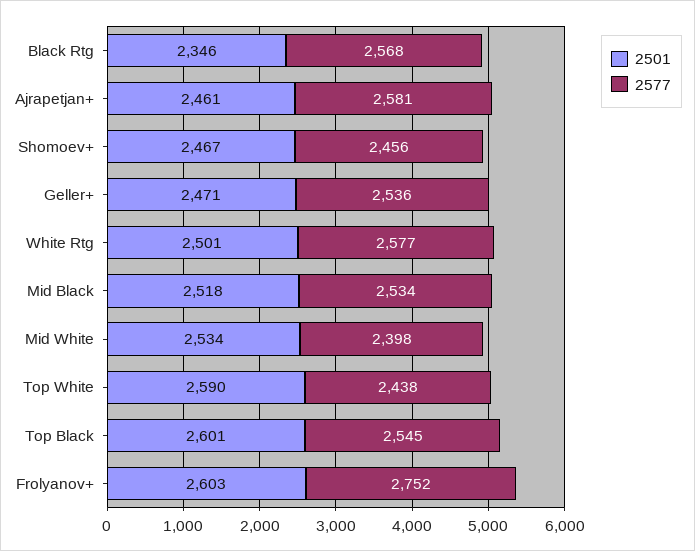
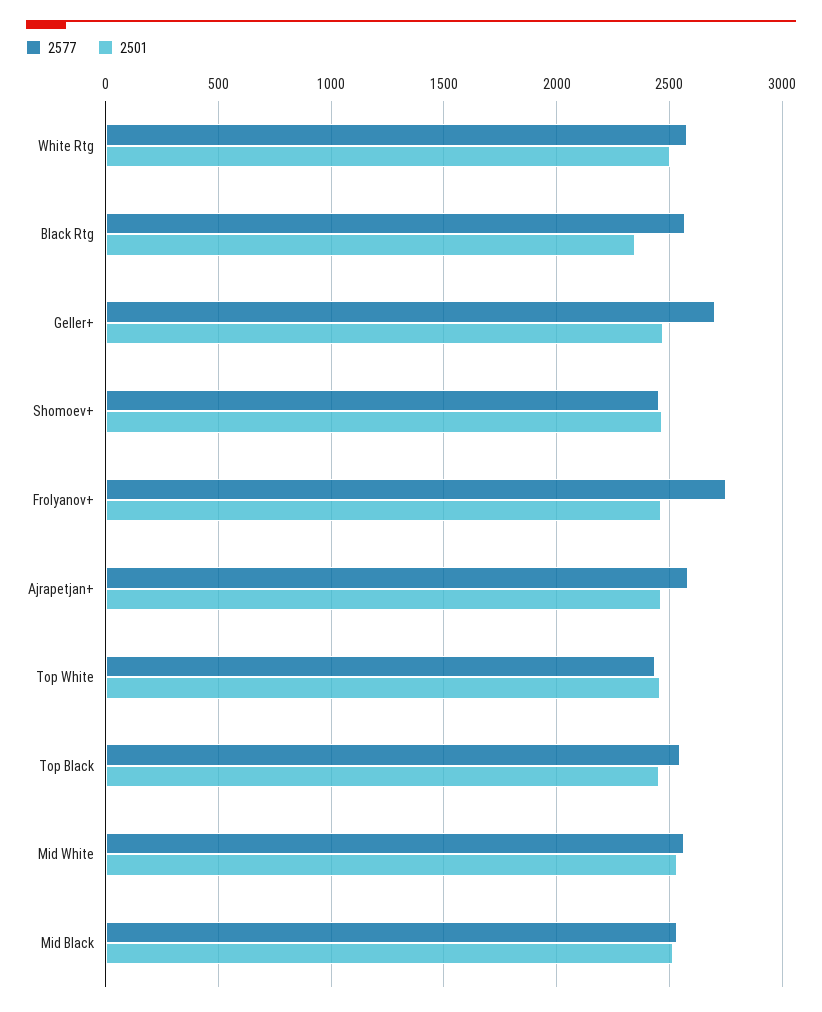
  {
    "2501": {
      "Black Rtg": 2346,
      "Ajrapetjan+": 2461,
      "Shomoev+": 2467,
      "Geller+": 2471,
      "White Rtg": 2501,
      "Mid Black": 2518,
      "Mid White": 2534,
-     "Top White": 2590,
+     "Top White": 2450,
-     "Top Black": 2601,
+     "Top Black": 2450,
-     "Frolyanov+": 2603
+     "Frolyanov+": 2450
    },
    "2577": {
      "Black Rtg": 2568,
      "Ajrapetjan+": 2581,
      "Shomoev+": 2456,
-     "Geller+": 2536,
+     "Geller+": 2700,
      "White Rtg": 2577,
      "Mid Black": 2534,
-     "Mid White": 2398,
+     "Mid White": 2550,
      "Top White": 2438,
      "Top Black": 2545,
      "Frolyanov+": 2752
    }
  }

